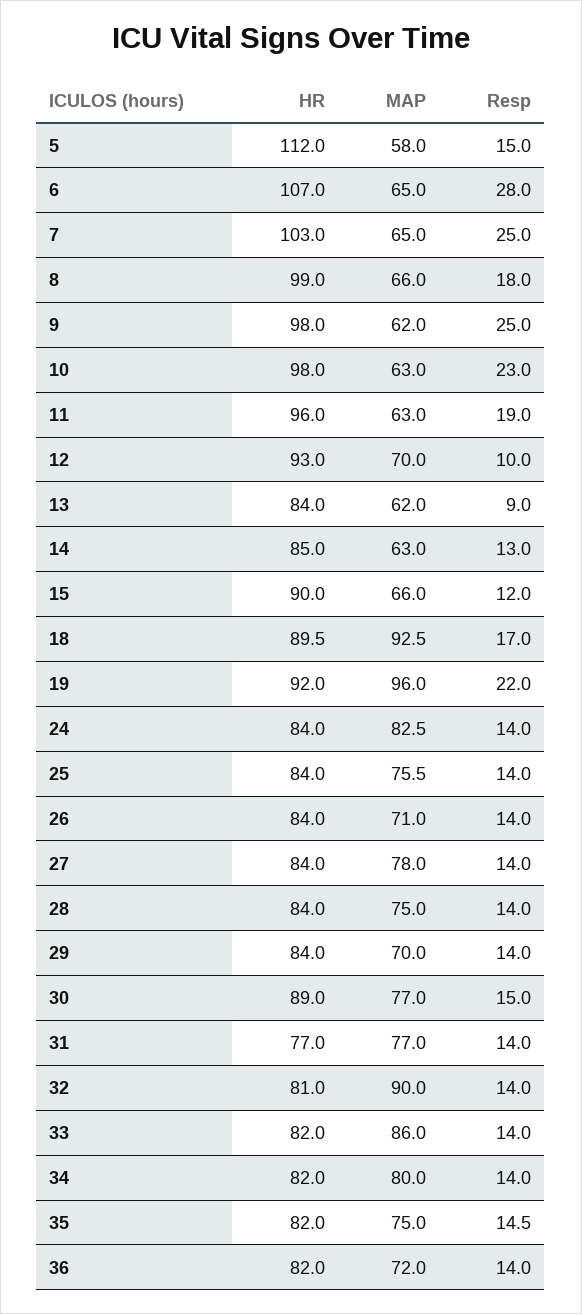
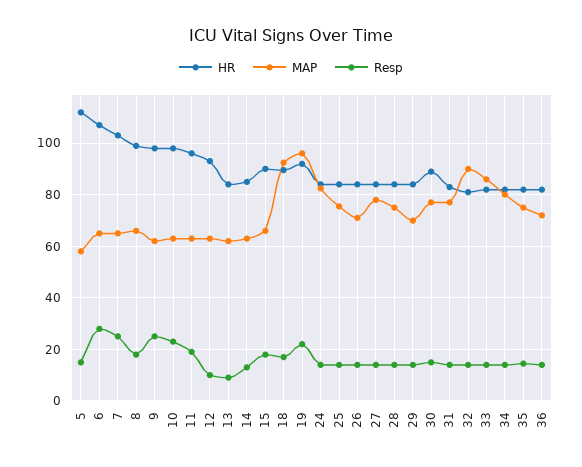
  {
    "HR": {
      "5": 112,
      "6": 107,
      "7": 103,
      "8": 99,
      "9": 98,
      "10": 98,
      "11": 96,
      "12": 93,
      "13": 84,
      "14": 85,
      "15": 90,
      "18": 89.5,
      "19": 92,
      "24": 84,
      "25": 84,
      "26": 84,
      "27": 84,
      "28": 84,
      "29": 84,
      "30": 89,
-     "31": 77,
+     "31": 82.5,
      "32": 81,
      "33": 82,
      "34": 82,
      "35": 82,
      "36": 82
    },
    "MAP": {
      "5": 58,
      "6": 65,
      "7": 65,
      "8": 66,
      "9": 62,
      "10": 63,
      "11": 63,
-     "12": 70,
+     "12": 62.5,
      "13": 62,
      "14": 63,
      "15": 66,
      "18": 92.5,
      "19": 96,
      "24": 82.5,
      "25": 75.5,
      "26": 71,
      "27": 78,
      "28": 75,
      "29": 70,
      "30": 77,
      "31": 77,
      "32": 90,
      "33": 86,
      "34": 80,
      "35": 75,
      "36": 72
    },
    "Resp": {
      "5": 15,
      "6": 28,
      "7": 25,
      "8": 18,
      "9": 25,
      "10": 23,
      "11": 19,
      "12": 10,
      "13": 9,
      "14": 13,
-     "15": 12,
+     "15": 17.5,
      "18": 17,
      "19": 22,
      "24": 14,
      "25": 14,
      "26": 14,
      "27": 14,
      "28": 14,
      "29": 14,
      "30": 15,
      "31": 14,
      "32": 14,
      "33": 14,
      "34": 14,
      "35": 14.5,
      "36": 14
    }
  }

